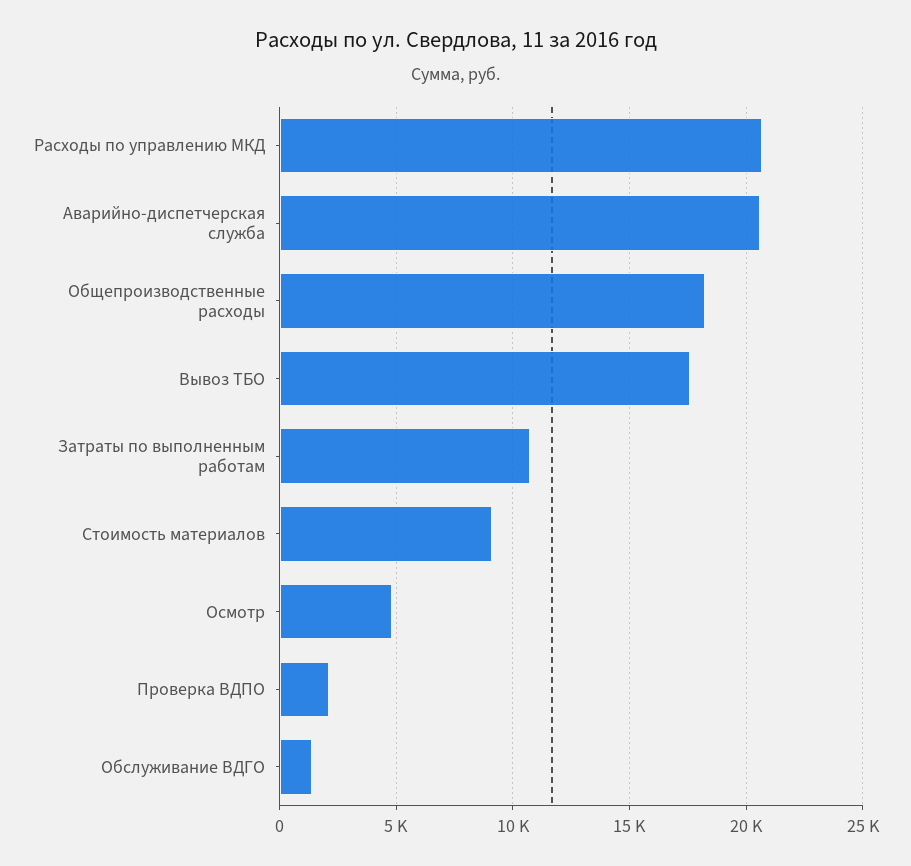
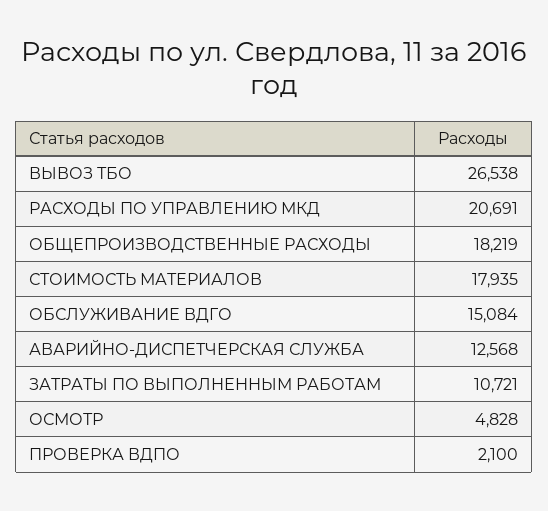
  {
    "Расходы по управлению МКД": 20691,
-   "Аварийно-диспетчерская служба": 20500,
+   "Аварийно-диспетчерская служба": 12568,
    "Общепроизводственные расходы": 18219,
-   "Вывоз ТБО": 17500,
+   "Вывоз ТБО": 26538,
    "Затраты по выполненным работам": 10721,
-   "Стоимость материалов": 9000,
+   "Стоимость материалов": 17935,
    "Осмотр": 4828,
    "Проверка ВДПО": 2100,
-   "Обслуживание ВДГО": 1500
+   "Обслуживание ВДГО": 15084
  }

